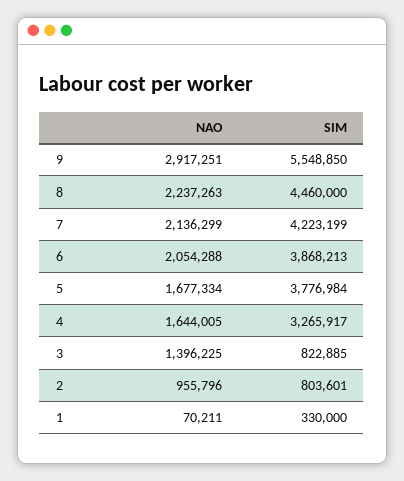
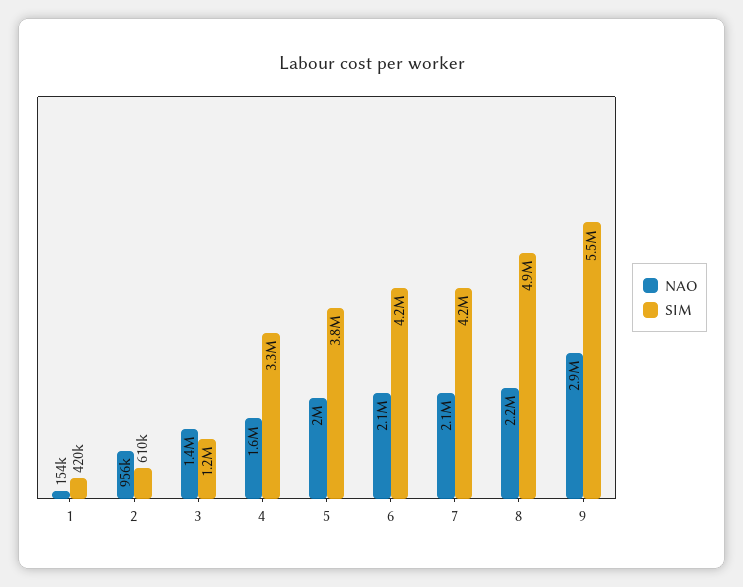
  {
    "NAO": {
      "9": 2917251,
      "8": 2237263,
      "7": 2136299,
      "6": 2054288,
-     "5": 1677334,
+     "5": 2000000,
      "4": 1644005,
      "3": 1396225,
      "2": 955796,
-     "1": 70211
+     "1": 154000
    },
    "SIM": {
      "9": 5548850,
-     "8": 4460000,
+     "8": 4900000,
      "7": 4223199,
-     "6": 3868213,
+     "6": 4200000,
      "5": 3776984,
      "4": 3265917,
-     "3": 822885,
+     "3": 1200000,
-     "2": 803601,
+     "2": 610000,
-     "1": 330000
+     "1": 420000
    }
  }

